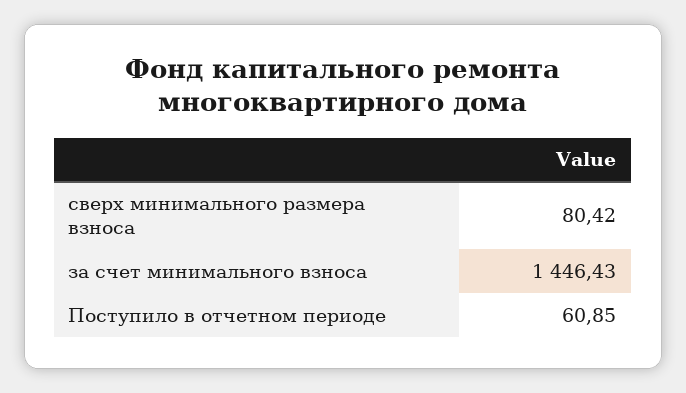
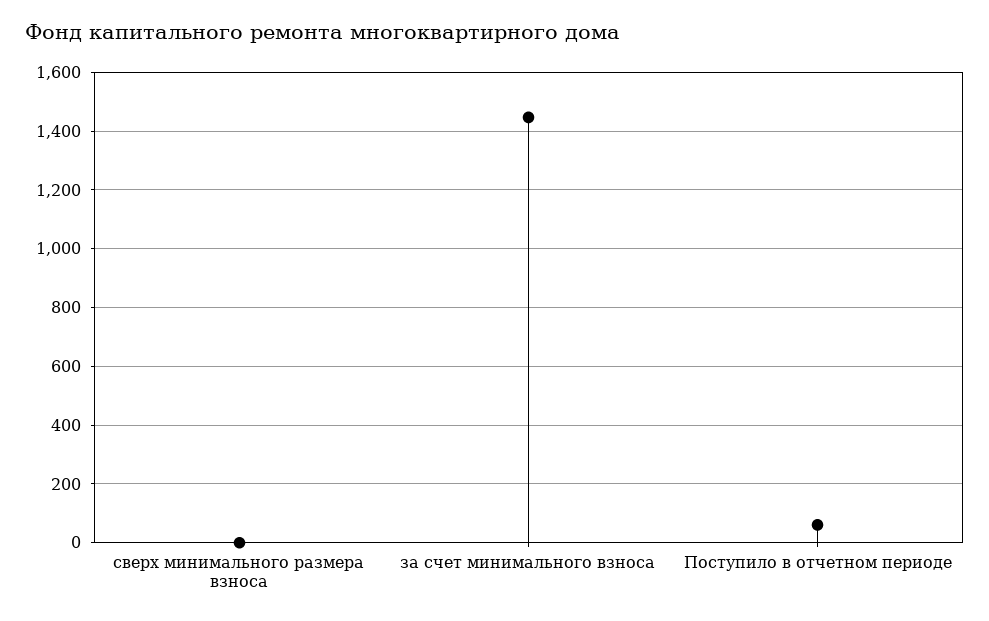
  {
-   "сверх минимального размера взноса": 80.42,
+   "сверх минимального размера взноса": 0,
    "за счет минимального взноса": 1446.43,
    "Поступило в отчетном периоде": 60.85
  }

